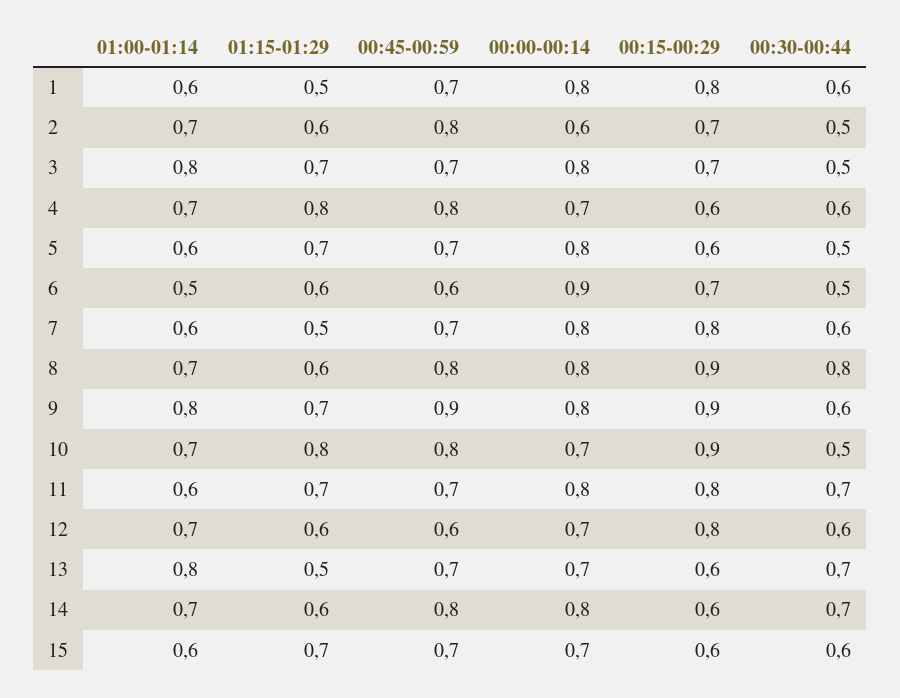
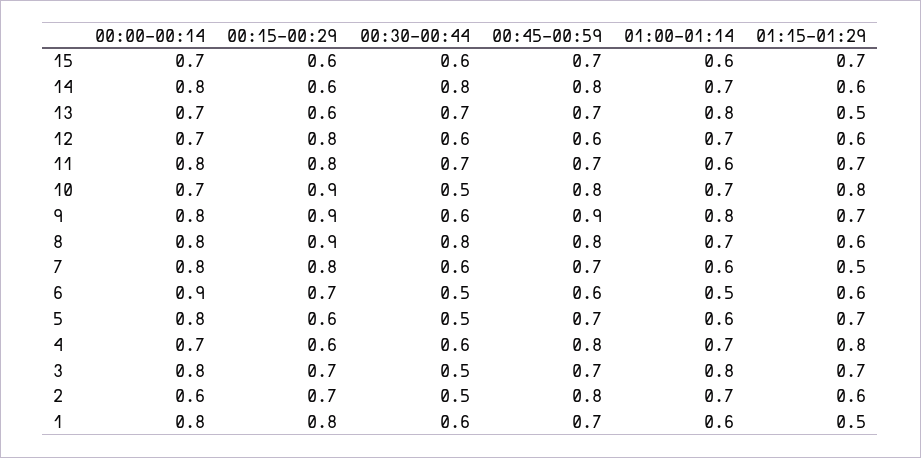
  {
    "01:00-01:14": {
      "1": 0.6,
      "2": 0.7,
      "3": 0.8,
      "4": 0.7,
      "5": 0.6,
      "6": 0.5,
      "7": 0.6,
      "8": 0.7,
      "9": 0.8,
      "10": 0.7,
      "11": 0.6,
      "12": 0.7,
      "13": 0.8,
      "14": 0.7,
      "15": 0.6
    },
    "01:15-01:29": {
      "1": 0.5,
      "2": 0.6,
      "3": 0.7,
      "4": 0.8,
      "5": 0.7,
      "6": 0.6,
      "7": 0.5,
      "8": 0.6,
      "9": 0.7,
      "10": 0.8,
      "11": 0.7,
      "12": 0.6,
      "13": 0.5,
      "14": 0.6,
      "15": 0.7
    },
    "00:45-00:59": {
      "1": 0.7,
      "2": 0.8,
      "3": 0.7,
      "4": 0.8,
      "5": 0.7,
      "6": 0.6,
      "7": 0.7,
      "8": 0.8,
      "9": 0.9,
      "10": 0.8,
      "11": 0.7,
      "12": 0.6,
      "13": 0.7,
      "14": 0.8,
      "15": 0.7
    },
    "00:00-00:14": {
      "1": 0.8,
      "2": 0.6,
      "3": 0.8,
      "4": 0.7,
      "5": 0.8,
      "6": 0.9,
      "7": 0.8,
      "8": 0.8,
      "9": 0.8,
      "10": 0.7,
      "11": 0.8,
      "12": 0.7,
      "13": 0.7,
      "14": 0.8,
      "15": 0.7
    },
    "00:15-00:29": {
      "1": 0.8,
      "2": 0.7,
      "3": 0.7,
      "4": 0.6,
      "5": 0.6,
      "6": 0.7,
      "7": 0.8,
      "8": 0.9,
      "9": 0.9,
      "10": 0.9,
      "11": 0.8,
      "12": 0.8,
      "13": 0.6,
      "14": 0.6,
      "15": 0.6
    },
    "00:30-00:44": {
      "1": 0.6,
      "2": 0.5,
      "3": 0.5,
      "4": 0.6,
      "5": 0.5,
      "6": 0.5,
      "7": 0.6,
      "8": 0.8,
      "9": 0.6,
      "10": 0.5,
      "11": 0.7,
      "12": 0.6,
      "13": 0.7,
-     "14": 0.7,
+     "14": 0.8,
      "15": 0.6
    }
  }

